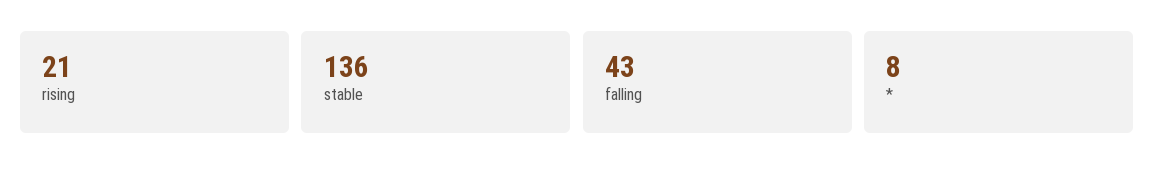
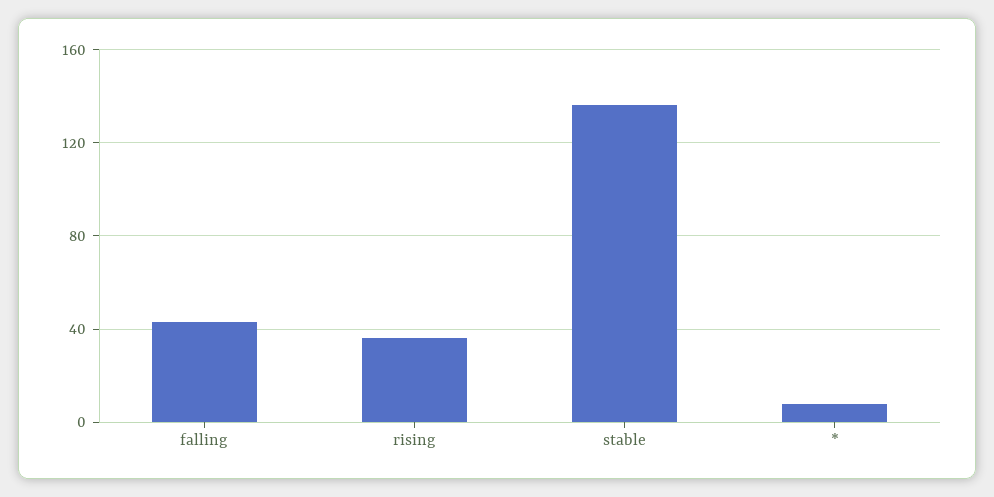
  {
-   "rising": 21,
+   "rising": 35,
    "stable": 136,
    "falling": 43,
    "*": 8
  }

